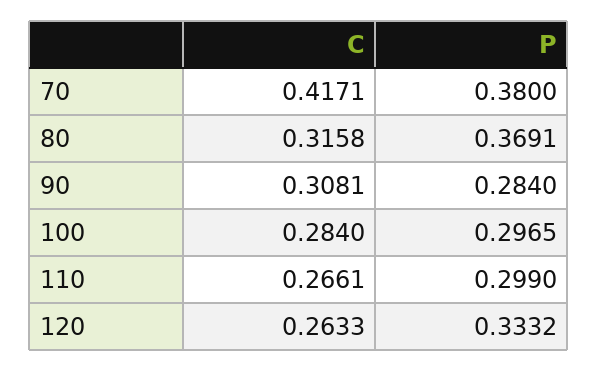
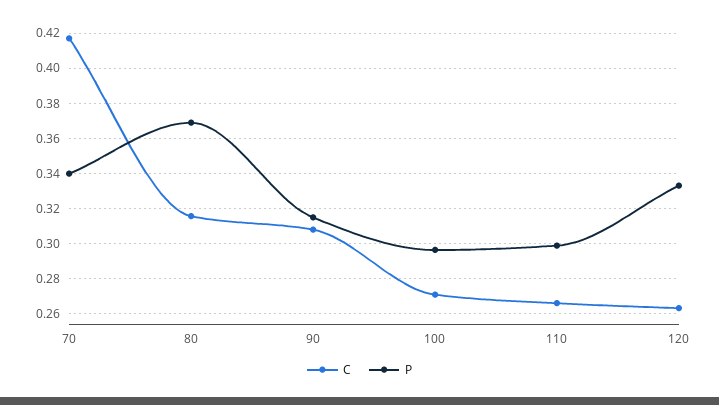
  {
    "C": {
      "70": 0.4171,
      "80": 0.3158,
      "90": 0.3081,
-     "100": 0.284,
+     "100": 0.27,
      "110": 0.2661,
      "120": 0.2633
    },
    "P": {
-     "70": 0.38,
+     "70": 0.34,
      "80": 0.3691,
-     "90": 0.284,
+     "90": 0.315,
      "100": 0.2965,
      "110": 0.299,
      "120": 0.3332
    }
  }

